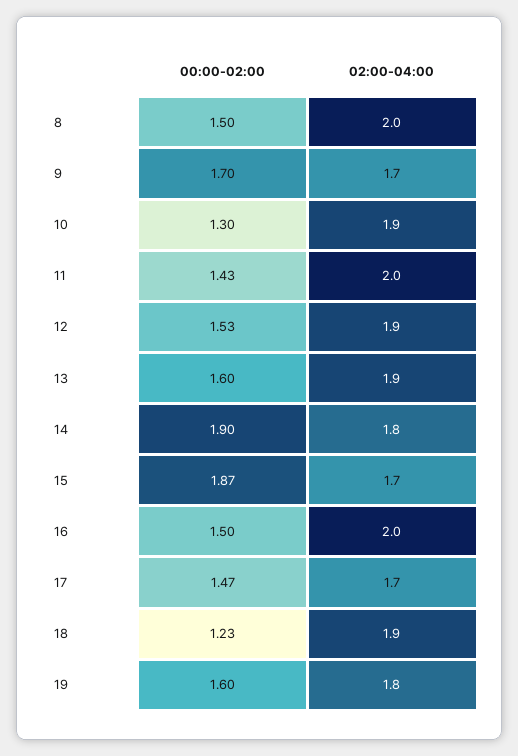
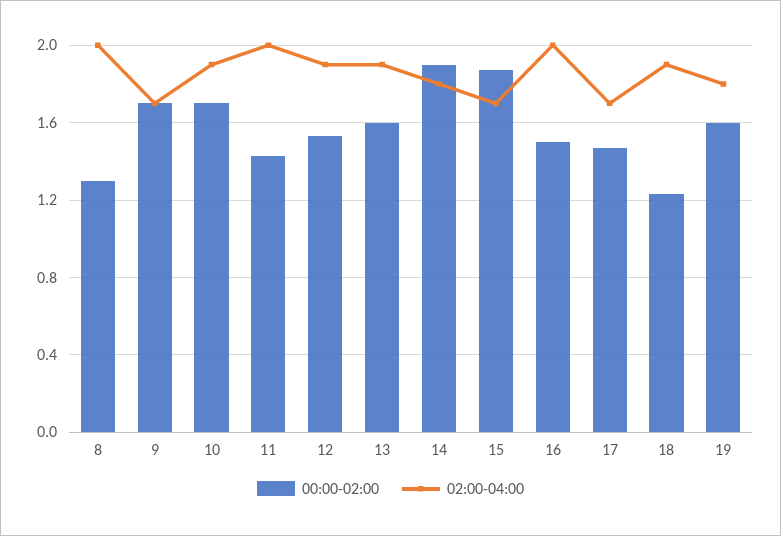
  {
    "00:00-02:00": {
-     "8": 1.5,
+     "8": 1.3,
      "9": 1.7,
-     "10": 1.3,
+     "10": 1.7,
      "11": 1.43,
      "12": 1.53,
      "13": 1.6,
      "14": 1.9,
      "15": 1.87,
      "16": 1.5,
      "17": 1.47,
      "18": 1.23,
      "19": 1.6
    },
    "02:00-04:00": {
      "8": 2,
      "9": 1.7,
      "10": 1.9,
      "11": 2,
      "12": 1.9,
      "13": 1.9,
      "14": 1.8,
      "15": 1.7,
      "16": 2,
      "17": 1.7,
      "18": 1.9,
      "19": 1.8
    }
  }

